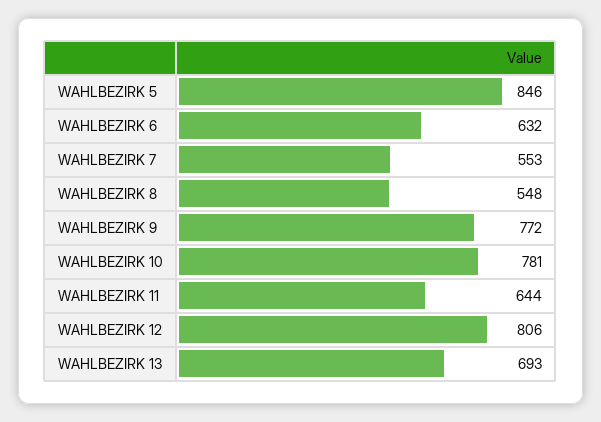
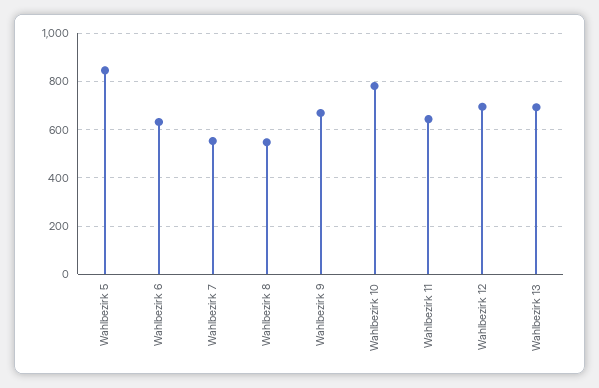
  {
    "WAHLBEZIRK 5": 846,
    "WAHLBEZIRK 6": 632,
    "WAHLBEZIRK 7": 553,
    "WAHLBEZIRK 8": 548,
-   "WAHLBEZIRK 9": 772,
+   "WAHLBEZIRK 9": 675,
    "WAHLBEZIRK 10": 781,
    "WAHLBEZIRK 11": 644,
-   "WAHLBEZIRK 12": 806,
+   "WAHLBEZIRK 12": 700,
    "WAHLBEZIRK 13": 693
  }

